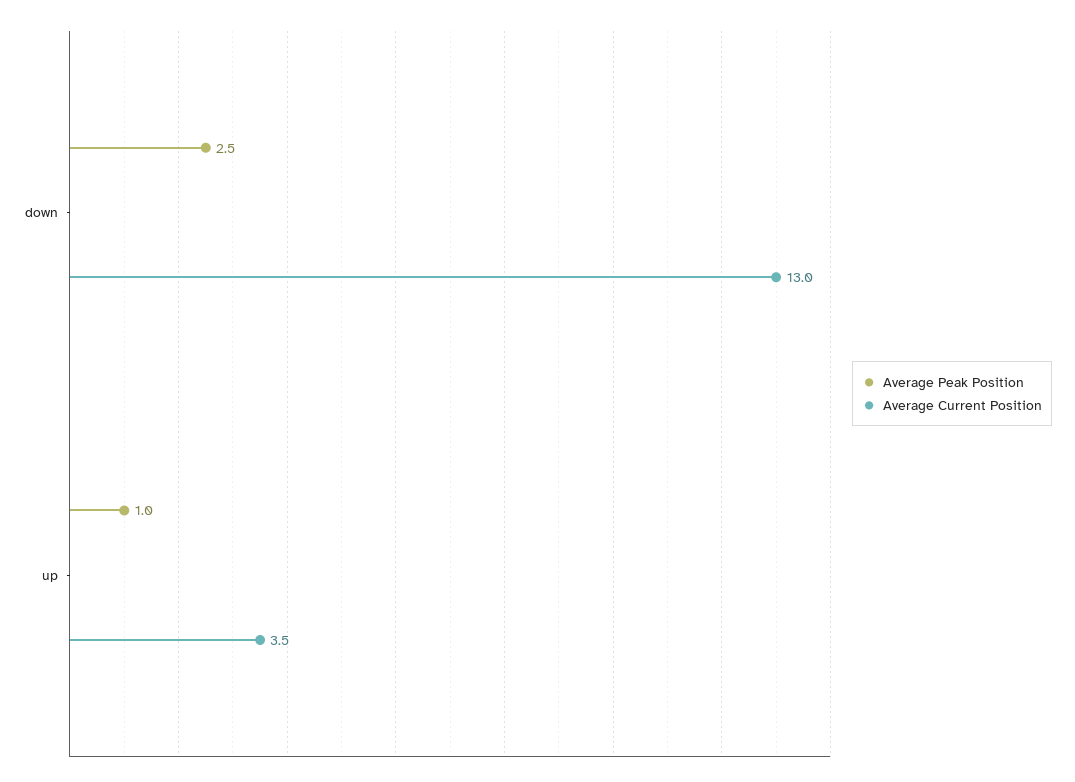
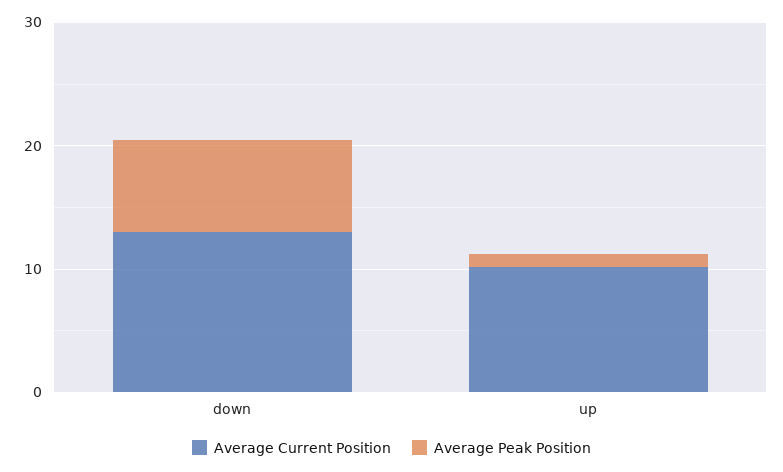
  {
    "Average Peak Position": {
-     "down": 2.5,
+     "down": 8,
      "up": 1
    },
    "Average Current Position": {
      "down": 13,
-     "up": 3.5
+     "up": 10
    }
  }

